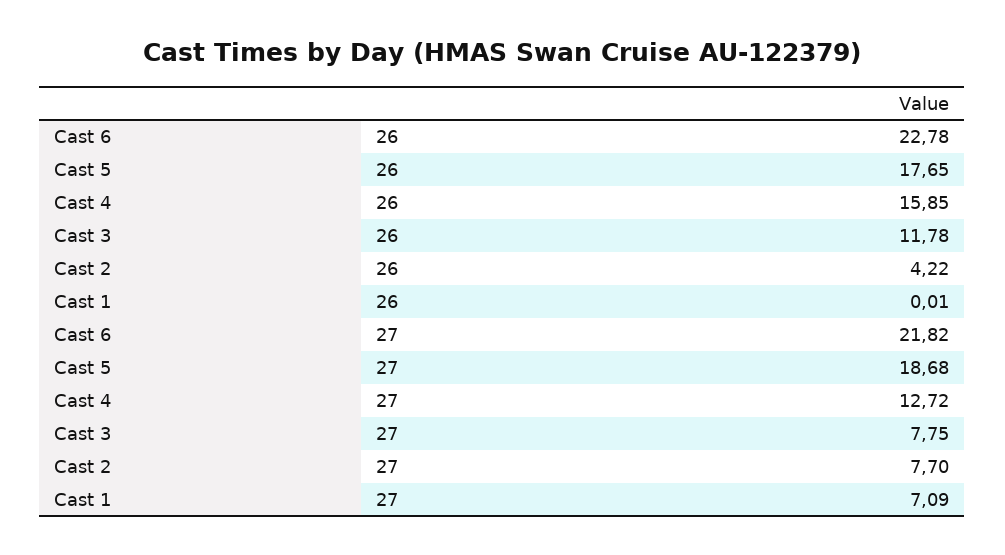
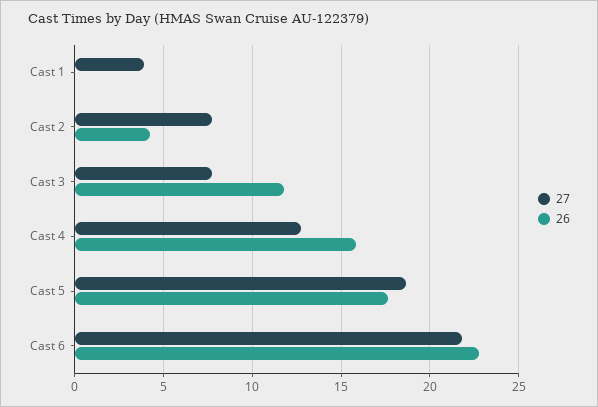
  {
    "26": {
      "Cast 6": 22.78,
      "Cast 5": 17.65,
      "Cast 4": 15.85,
      "Cast 3": 11.78,
      "Cast 2": 4.22,
      "Cast 1": 0.01
    },
    "27": {
      "Cast 6": 21.82,
      "Cast 5": 18.68,
      "Cast 4": 12.72,
      "Cast 3": 7.75,
      "Cast 2": 7.7,
-     "Cast 1": 7.09
+     "Cast 1": 4
    }
  }

